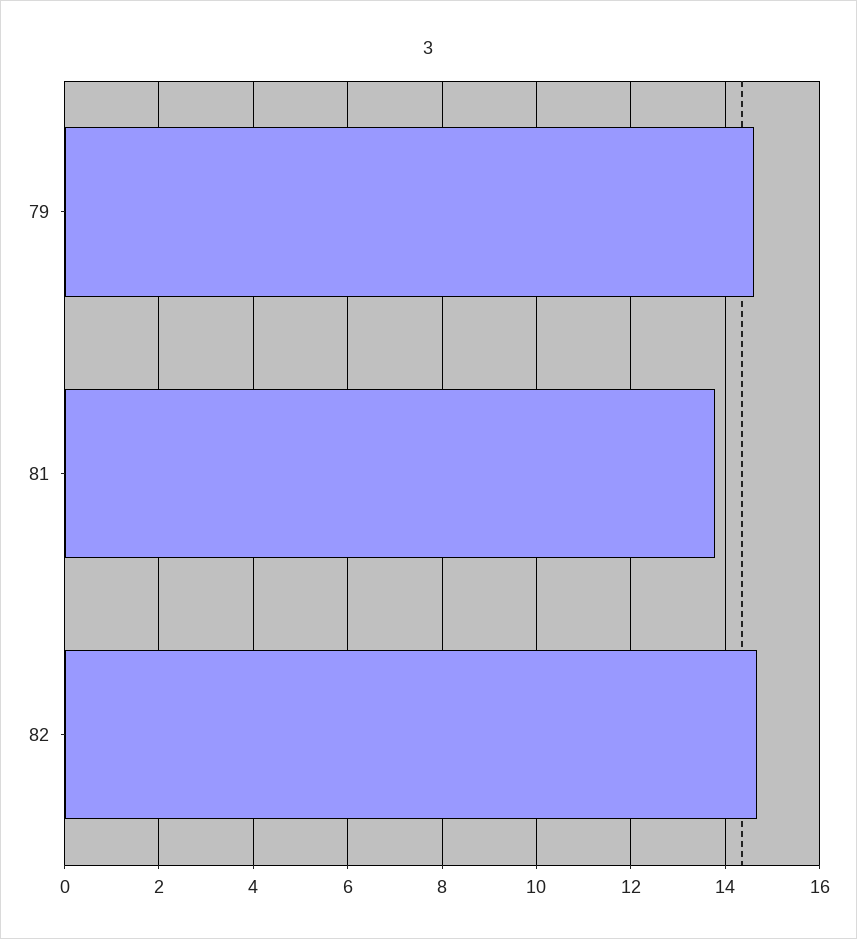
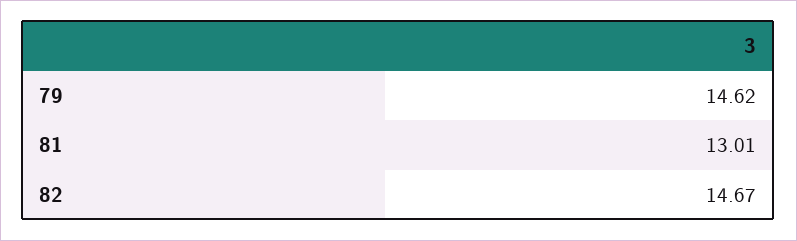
  {
    "79": 14.62,
-   "81": 13.8,
+   "81": 13.01,
    "82": 14.67
  }

